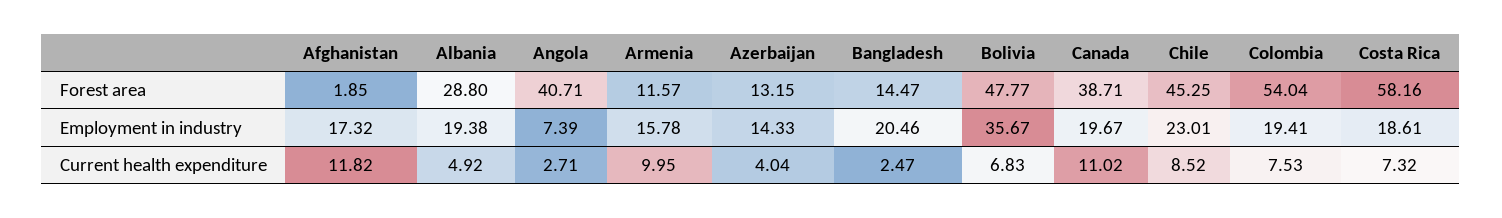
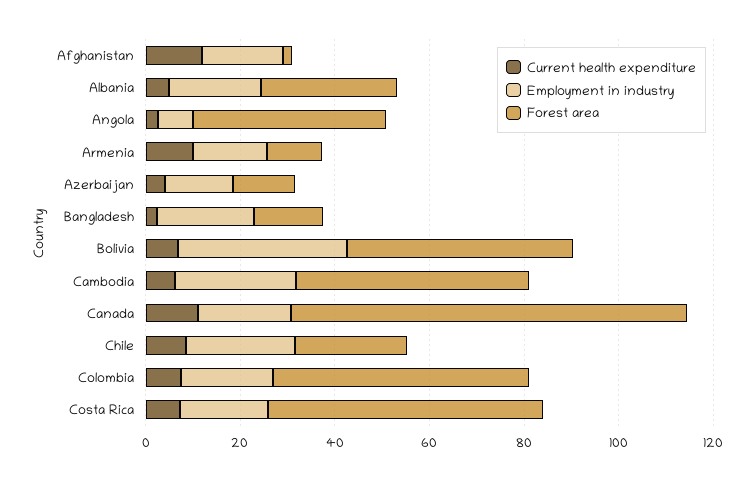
  {
    "Forest area": {
      "Afghanistan": 1.85,
      "Albania": 28.8,
      "Angola": 40.71,
      "Armenia": 11.57,
      "Azerbaijan": 13.15,
      "Bangladesh": 14.47,
      "Bolivia": 47.77,
-     "Canada": 38.71,
+     "Canada": 85,
-     "Chile": 45.25,
+     "Chile": 25,
      "Colombia": 54.04,
-     "Costa Rica": 58.16
+     "Costa Rica": 58.16,
+     "Cambodia": 50
    },
    "Employment in industry": {
      "Afghanistan": 17.32,
      "Albania": 19.38,
      "Angola": 7.39,
      "Armenia": 15.78,
      "Azerbaijan": 14.33,
      "Bangladesh": 20.46,
      "Bolivia": 35.67,
      "Canada": 19.67,
      "Chile": 23.01,
      "Colombia": 19.41,
-     "Costa Rica": 18.61
+     "Costa Rica": 18.61,
+     "Cambodia": 25
    },
    "Current health expenditure": {
      "Afghanistan": 11.82,
      "Albania": 4.92,
      "Angola": 2.71,
      "Armenia": 9.95,
      "Azerbaijan": 4.04,
      "Bangladesh": 2.47,
      "Bolivia": 6.83,
      "Canada": 11.02,
      "Chile": 8.52,
      "Colombia": 7.53,
-     "Costa Rica": 7.32
+     "Costa Rica": 7.32,
+     "Cambodia": 5
    }
  }

